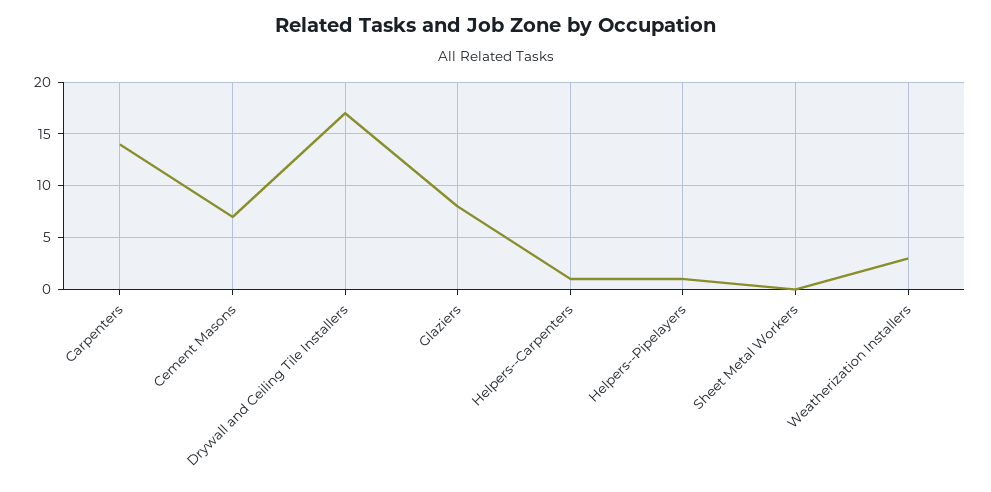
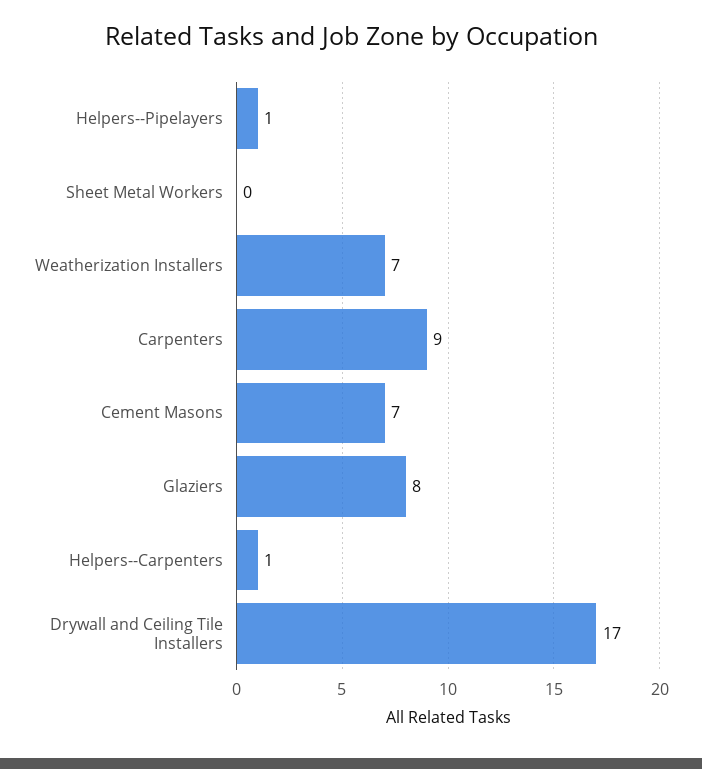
  {
-   "Carpenters": 14,
+   "Carpenters": 9,
    "Cement Masons": 7,
    "Drywall and Ceiling Tile Installers": 17,
    "Glaziers": 8,
    "Helpers--Carpenters": 1,
    "Helpers--Pipelayers": 1,
    "Sheet Metal Workers": 0,
-   "Weatherization Installers": 3
+   "Weatherization Installers": 7
  }

